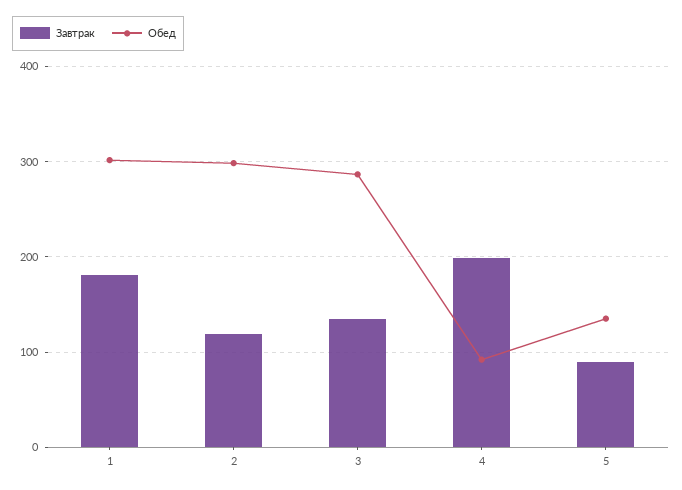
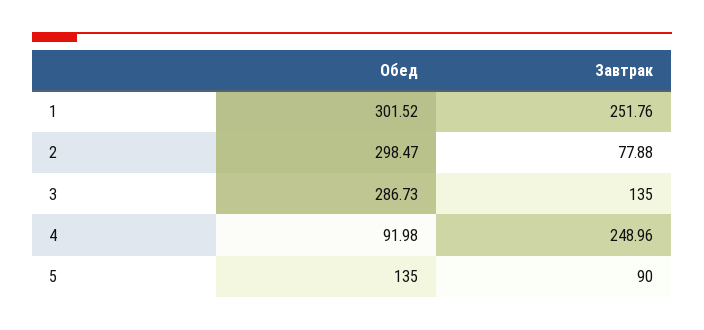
  {
    "Завтрак": {
-     "1": 180,
+     "1": 251.76,
-     "2": 120,
+     "2": 77.88,
      "3": 135,
-     "4": 200,
+     "4": 248.96,
      "5": 90
    },
    "Обед": {
      "1": 301.52,
      "2": 298.47,
      "3": 286.73,
      "4": 91.98,
      "5": 135
    }
  }

